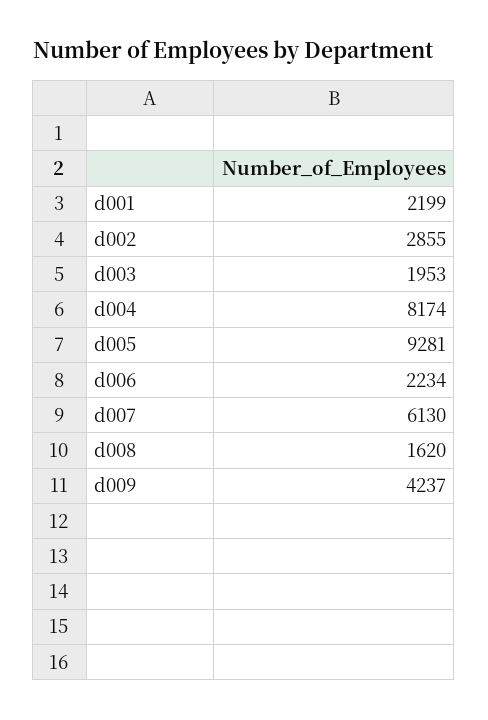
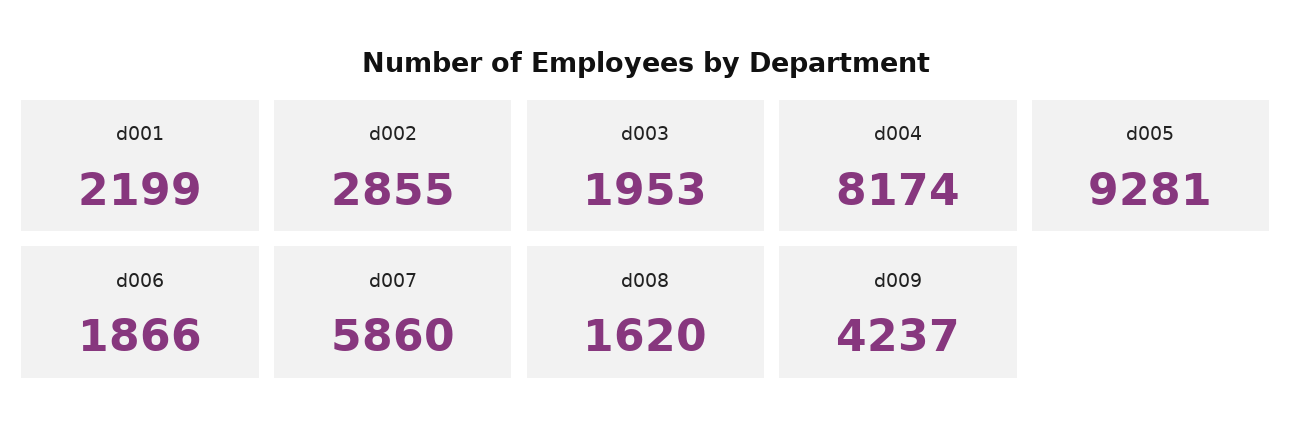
  {
    "d001": 2199,
    "d002": 2855,
    "d003": 1953,
    "d004": 8174,
    "d005": 9281,
-   "d006": 2234,
+   "d006": 1866,
-   "d007": 6130,
+   "d007": 5860,
    "d008": 1620,
    "d009": 4237
  }

